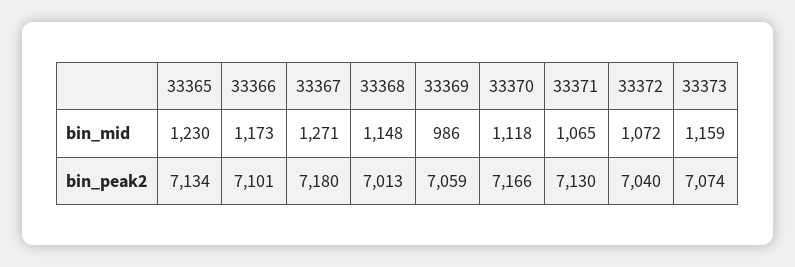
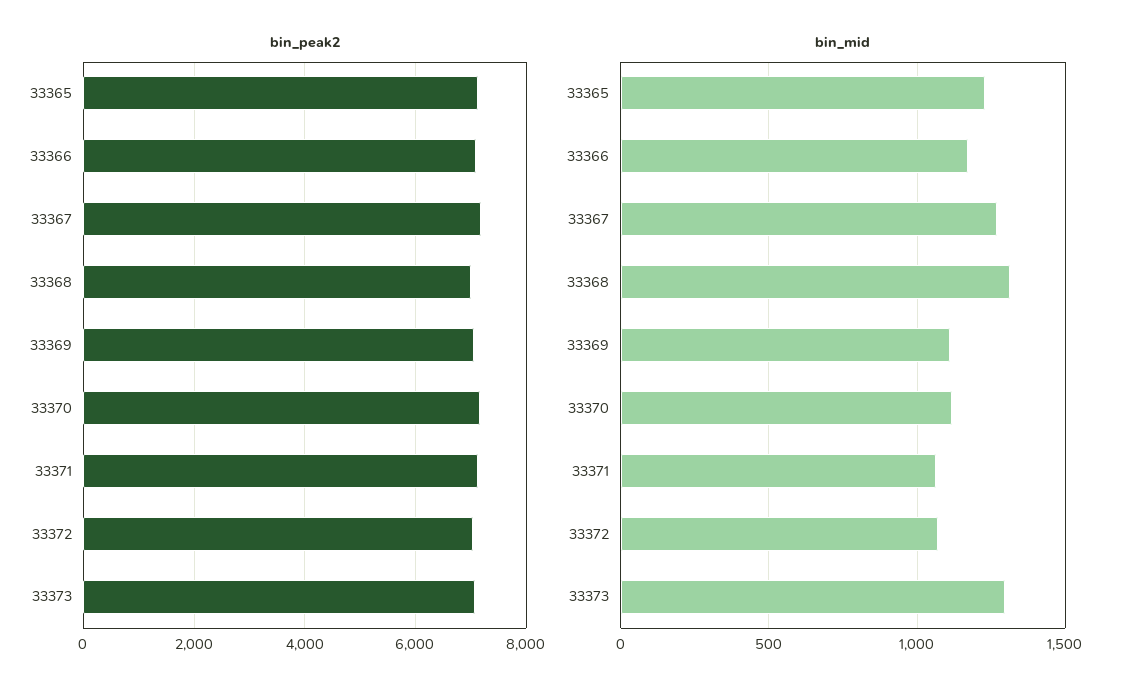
  {
    "bin_mid": {
      "33365": 1230,
      "33366": 1173,
      "33367": 1271,
-     "33368": 1148,
+     "33368": 1300,
-     "33369": 986,
+     "33369": 1100,
      "33370": 1118,
      "33371": 1065,
      "33372": 1072,
-     "33373": 1159
+     "33373": 1300
    },
    "bin_peak2": {
      "33365": 7134,
      "33366": 7101,
      "33367": 7180,
      "33368": 7013,
      "33369": 7059,
      "33370": 7166,
      "33371": 7130,
      "33372": 7040,
      "33373": 7074
    }
  }

